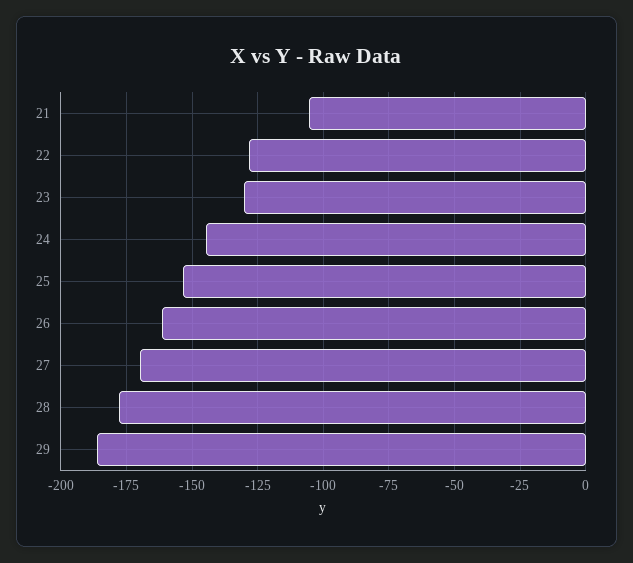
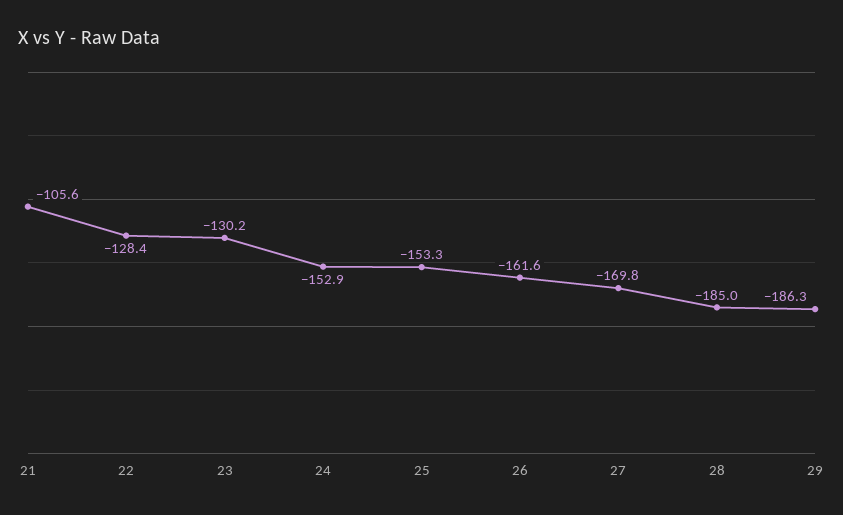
  {
    "21": -105.6,
    "22": -128.4,
    "23": -130.2,
-   "24": -145,
+   "24": -152.9,
    "25": -153.3,
    "26": -161.6,
    "27": -169.8,
-   "28": -177.5,
+   "28": -185,
    "29": -186.3
  }

